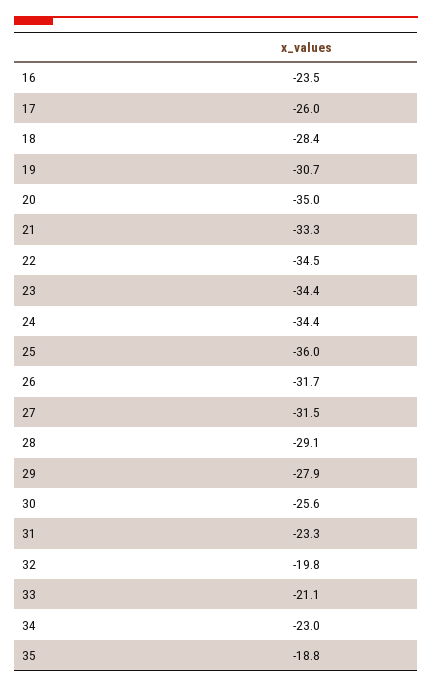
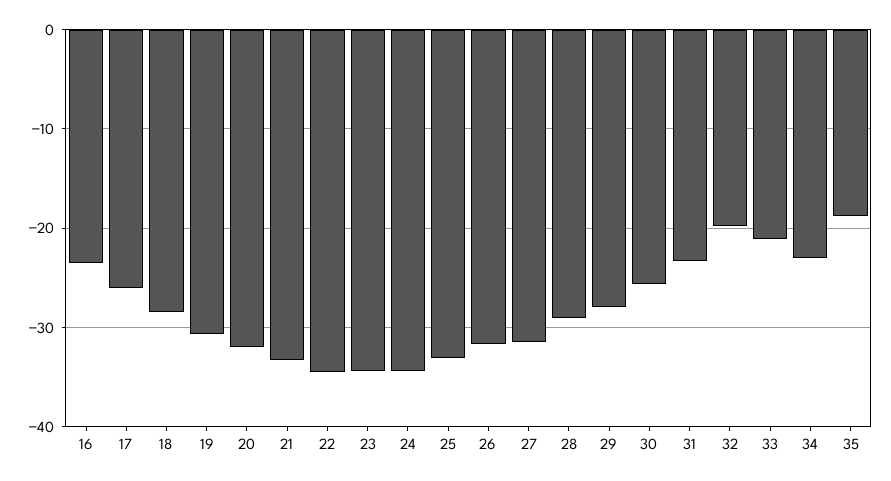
  {
    "16": -23.5,
    "17": -26,
    "18": -28.4,
    "19": -30.7,
-   "20": -35,
+   "20": -32,
    "21": -33.3,
    "22": -34.5,
    "23": -34.4,
    "24": -34.4,
-   "25": -36,
+   "25": -33,
    "26": -31.7,
    "27": -31.5,
    "28": -29.1,
    "29": -27.9,
    "30": -25.6,
    "31": -23.3,
    "32": -19.8,
    "33": -21.1,
    "34": -23,
    "35": -18.8
  }

